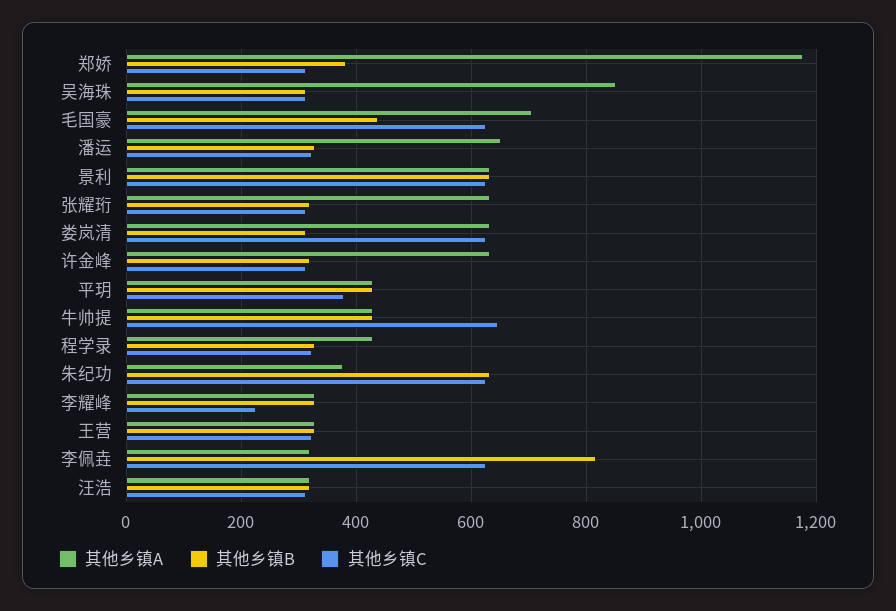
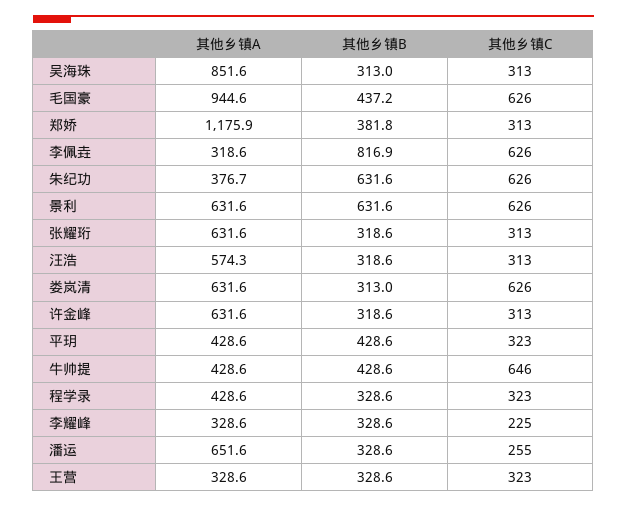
  {
    "其他乡镇A": {
      "郑娇": 1175.9,
      "吴海珠": 851.6,
-     "毛国豪": 700,
+     "毛国豪": 944.6,
      "潘运": 651.6,
      "景利": 631.6,
      "张耀珩": 631.6,
      "娄岚清": 631.6,
      "许金峰": 631.6,
      "平玥": 428.6,
      "牛帅提": 428.6,
      "程学录": 428.6,
      "朱纪功": 376.7,
      "李耀峰": 328.6,
      "王营": 328.6,
      "李佩垚": 318.6,
-     "汪浩": 320
+     "汪浩": 574.3
    },
    "其他乡镇B": {
      "郑娇": 381.8,
      "吴海珠": 313,
      "毛国豪": 437.2,
      "潘运": 328.6,
      "景利": 631.6,
      "张耀珩": 318.6,
      "娄岚清": 313,
      "许金峰": 318.6,
      "平玥": 428.6,
      "牛帅提": 428.6,
      "程学录": 328.6,
      "朱纪功": 631.6,
      "李耀峰": 328.6,
      "王营": 328.6,
      "李佩垚": 816.9,
      "汪浩": 318.6
    },
    "其他乡镇C": {
      "郑娇": 313,
      "吴海珠": 313,
      "毛国豪": 626,
-     "潘运": 320,
+     "潘运": 255,
      "景利": 626,
      "张耀珩": 313,
      "娄岚清": 626,
      "许金峰": 313,
-     "平玥": 380,
+     "平玥": 323,
      "牛帅提": 646,
      "程学录": 323,
      "朱纪功": 626,
      "李耀峰": 225,
      "王营": 323,
      "李佩垚": 626,
      "汪浩": 313
    }
  }

